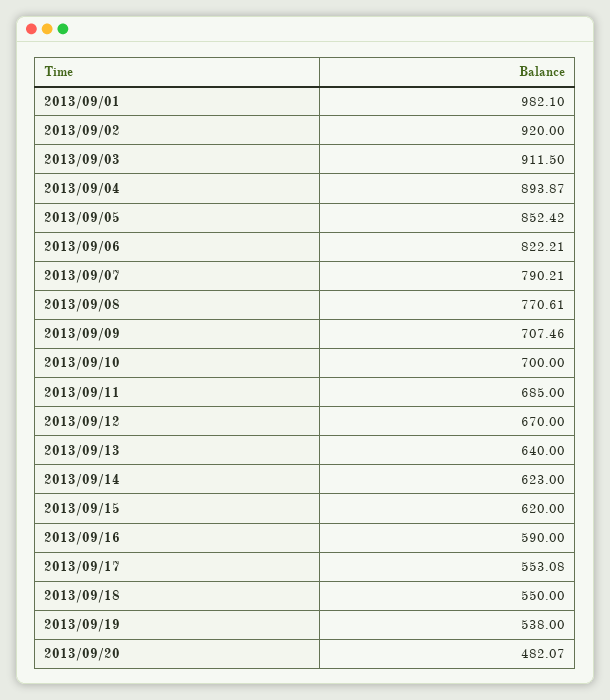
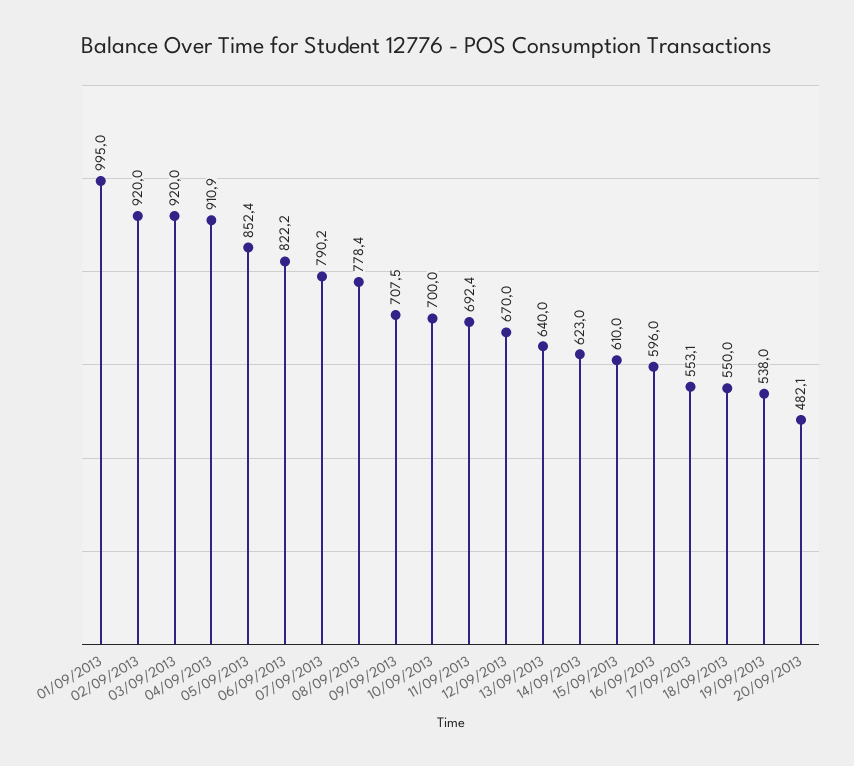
  {
-   "2013/09/01": 982.1,
+   "2013/09/01": 995,
    "2013/09/02": 920,
-   "2013/09/03": 911.5,
+   "2013/09/03": 920,
-   "2013/09/04": 893.87,
+   "2013/09/04": 910.9,
    "2013/09/05": 852.42,
    "2013/09/06": 822.21,
    "2013/09/07": 790.21,
-   "2013/09/08": 770.61,
+   "2013/09/08": 778.4,
    "2013/09/09": 707.46,
    "2013/09/10": 700,
-   "2013/09/11": 685,
+   "2013/09/11": 692.4,
    "2013/09/12": 670,
    "2013/09/13": 640,
    "2013/09/14": 623,
-   "2013/09/15": 620,
+   "2013/09/15": 610,
-   "2013/09/16": 590,
+   "2013/09/16": 596,
    "2013/09/17": 553.08,
    "2013/09/18": 550,
    "2013/09/19": 538,
    "2013/09/20": 482.07
  }

